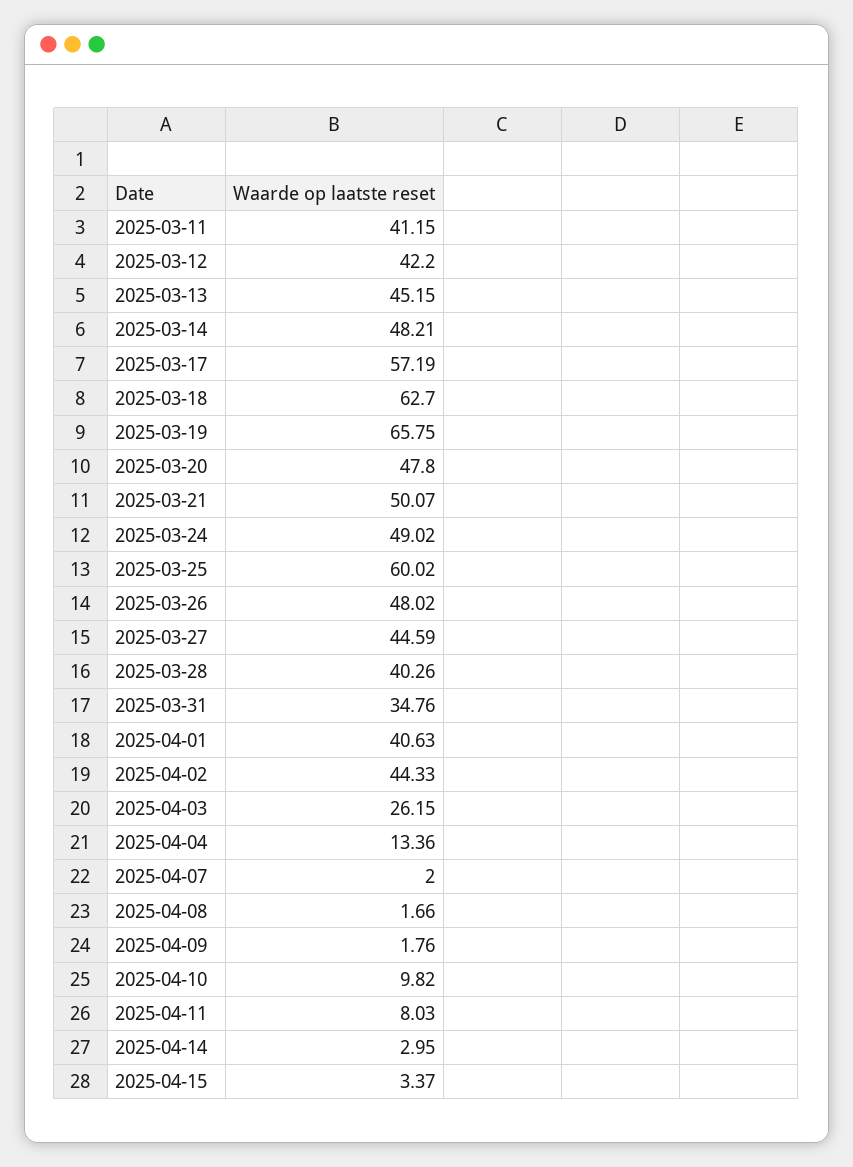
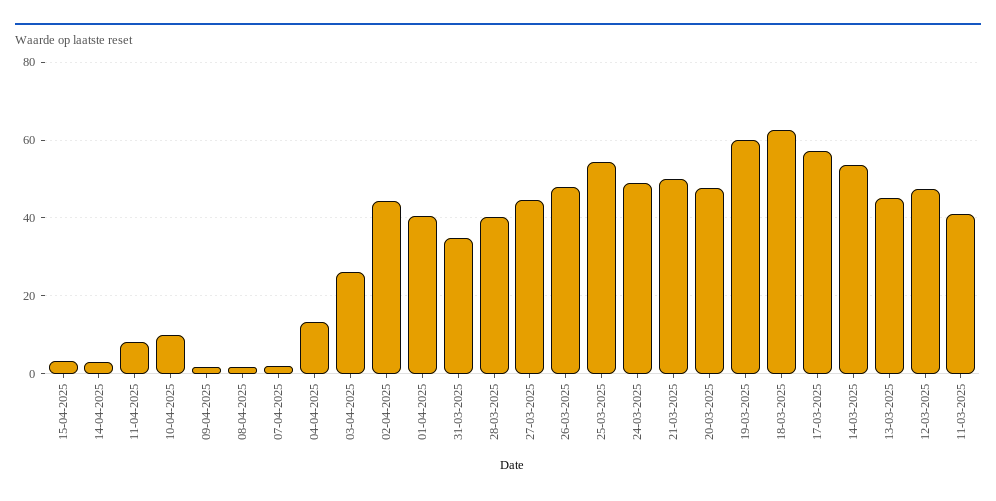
  {
    "2025-03-11": 41.15,
-   "2025-03-12": 42.2,
+   "2025-03-12": 48,
    "2025-03-13": 45.15,
-   "2025-03-14": 48.21,
+   "2025-03-14": 54,
    "2025-03-17": 57.19,
    "2025-03-18": 62.7,
-   "2025-03-19": 65.75,
+   "2025-03-19": 60,
    "2025-03-20": 47.8,
    "2025-03-21": 50.07,
    "2025-03-24": 49.02,
-   "2025-03-25": 60.02,
+   "2025-03-25": 54,
    "2025-03-26": 48.02,
    "2025-03-27": 44.59,
    "2025-03-28": 40.26,
    "2025-03-31": 34.76,
    "2025-04-01": 40.63,
    "2025-04-02": 44.33,
    "2025-04-03": 26.15,
    "2025-04-04": 13.36,
    "2025-04-07": 2,
    "2025-04-08": 1.66,
    "2025-04-09": 1.76,
    "2025-04-10": 9.82,
    "2025-04-11": 8.03,
    "2025-04-14": 2.95,
    "2025-04-15": 3.37
  }

